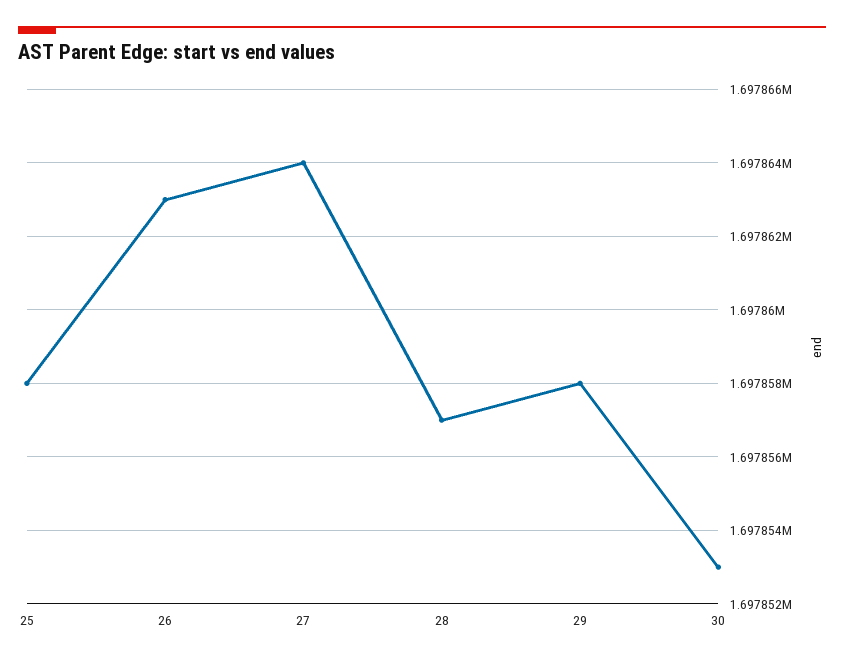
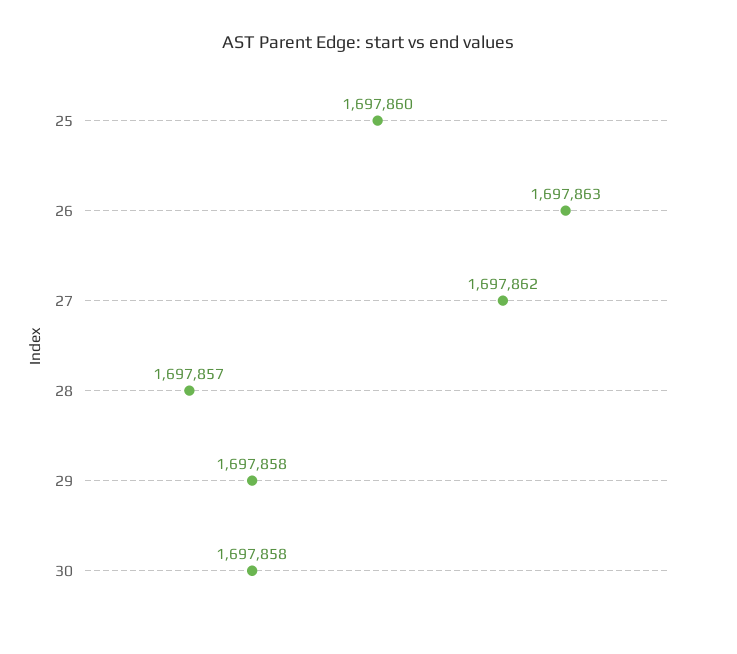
  {
-   "25": 1697858,
+   "25": 1697860,
    "26": 1697863,
-   "27": 1697864,
+   "27": 1697862,
    "28": 1697857,
    "29": 1697858,
-   "30": 1697853
+   "30": 1697858
  }

